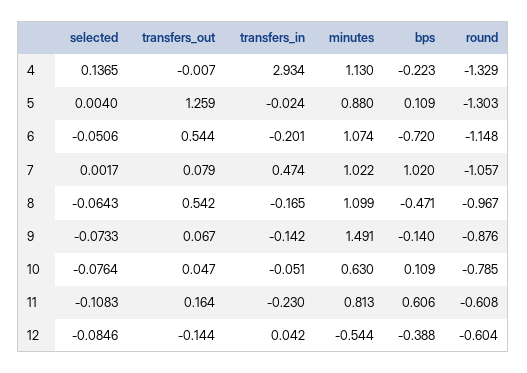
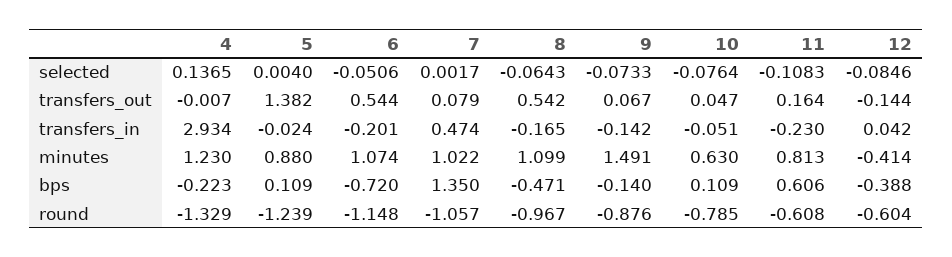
  {
    "selected": {
      "4": 0.1365,
      "5": 0.004,
      "6": -0.0506,
      "7": 0.0017,
      "8": -0.0643,
      "9": -0.0733,
      "10": -0.0764,
      "11": -0.1083,
      "12": -0.0846
    },
    "transfers_out": {
      "4": -0.007,
-     "5": 1.259,
+     "5": 1.382,
      "6": 0.544,
      "7": 0.079,
      "8": 0.542,
      "9": 0.067,
      "10": 0.047,
      "11": 0.164,
      "12": -0.144
    },
    "transfers_in": {
      "4": 2.934,
      "5": -0.024,
      "6": -0.201,
      "7": 0.474,
      "8": -0.165,
      "9": -0.142,
      "10": -0.051,
      "11": -0.23,
      "12": 0.042
    },
    "minutes": {
-     "4": 1.13,
+     "4": 1.23,
      "5": 0.88,
      "6": 1.074,
      "7": 1.022,
      "8": 1.099,
      "9": 1.491,
      "10": 0.63,
      "11": 0.813,
-     "12": -0.544
+     "12": -0.414
    },
    "bps": {
      "4": -0.223,
      "5": 0.109,
      "6": -0.72,
-     "7": 1.02,
+     "7": 1.35,
      "8": -0.471,
      "9": -0.14,
      "10": 0.109,
      "11": 0.606,
      "12": -0.388
    },
    "round": {
      "4": -1.329,
-     "5": -1.303,
+     "5": -1.239,
      "6": -1.148,
      "7": -1.057,
      "8": -0.967,
      "9": -0.876,
      "10": -0.785,
      "11": -0.608,
      "12": -0.604
    }
  }

